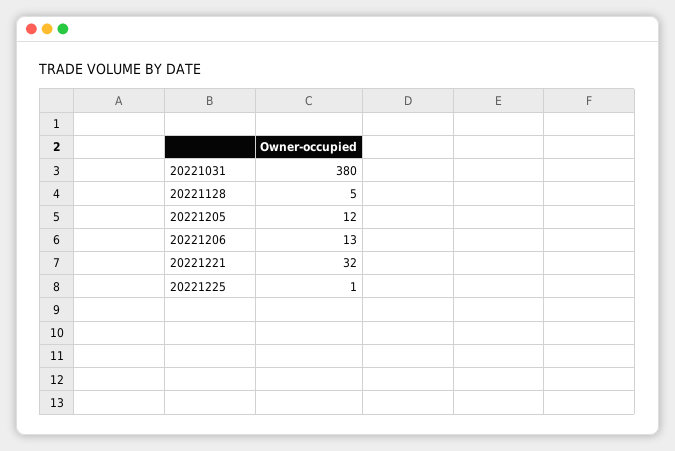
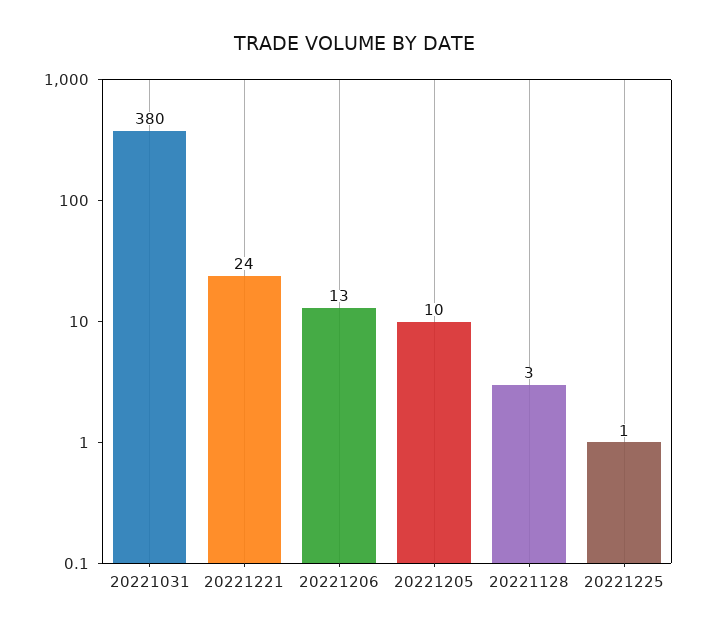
  {
    "20221031": 380,
-   "20221128": 5,
+   "20221128": 3,
-   "20221205": 12,
+   "20221205": 10,
    "20221206": 13,
-   "20221221": 32,
+   "20221221": 24,
    "20221225": 1
  }

